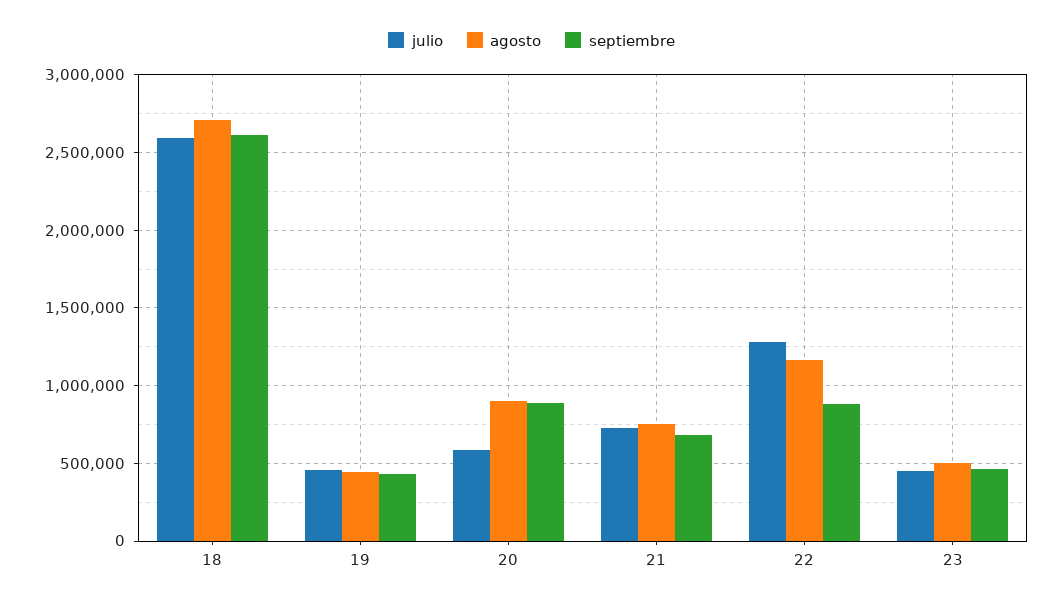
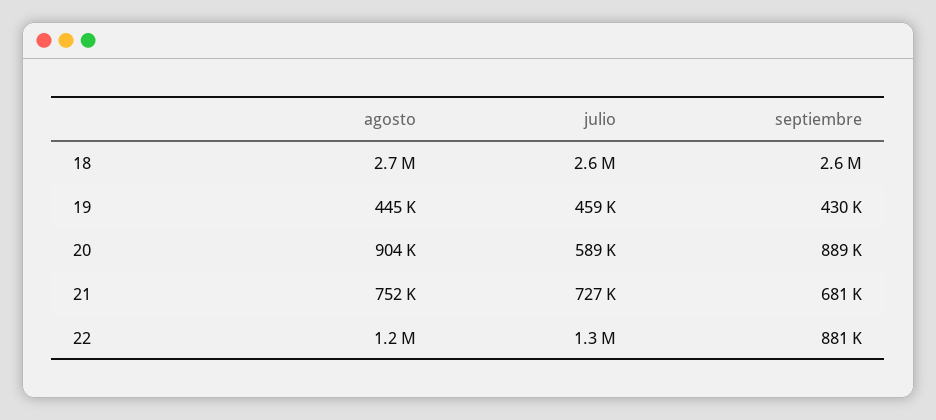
  {
    "julio": {
      "18": 2600000,
      "19": 459000,
      "20": 589000,
      "21": 727000,
-     "22": 1300000,
+     "22": 1300000
-     "23": 450000
    },
    "agosto": {
      "18": 2700000,
      "19": 445000,
      "20": 904000,
      "21": 752000,
-     "22": 1200000,
+     "22": 1200000
-     "23": 500000
    },
    "septiembre": {
      "18": 2600000,
      "19": 430000,
      "20": 889000,
      "21": 681000,
-     "22": 881000,
+     "22": 881000
-     "23": 450000
    }
  }

